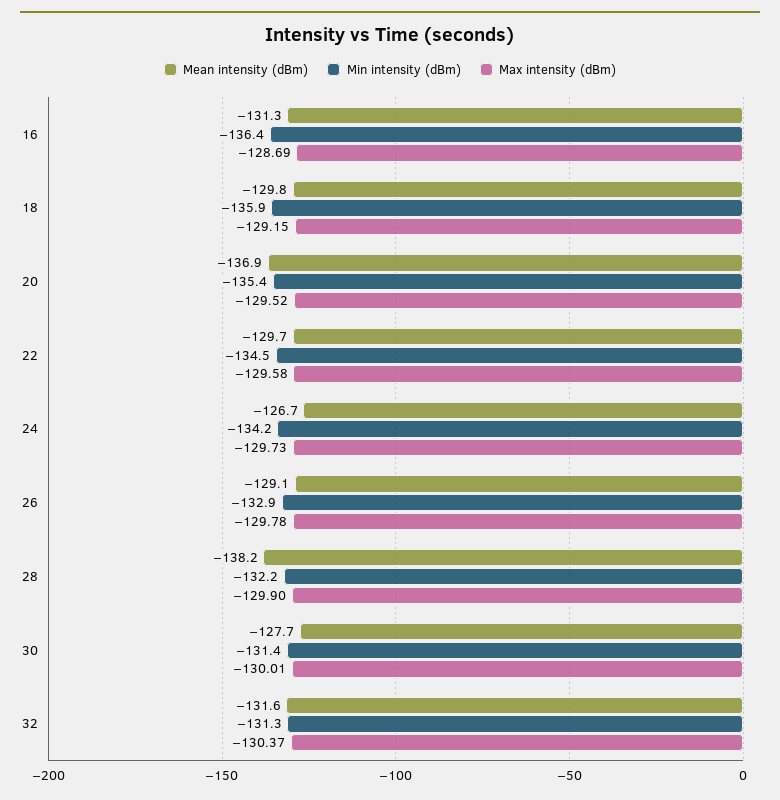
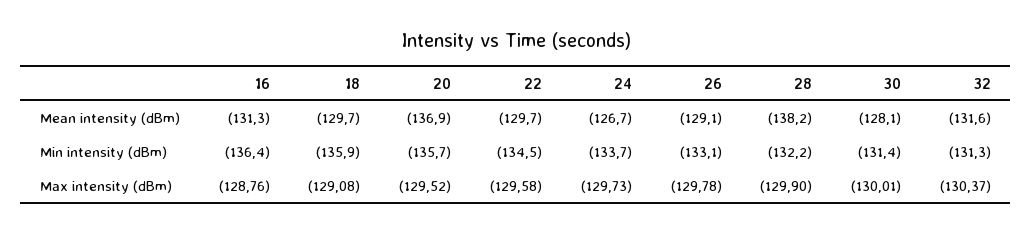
  {
    "Mean intensity (dBm)": {
      "16": -131.3,
-     "18": -129.8,
+     "18": -129.7,
      "20": -136.9,
      "22": -129.7,
      "24": -126.7,
      "26": -129.1,
      "28": -138.2,
-     "30": -127.7,
+     "30": -128.1,
      "32": -131.6
    },
    "Min intensity (dBm)": {
      "16": -136.4,
      "18": -135.9,
-     "20": -135.4,
+     "20": -135.7,
      "22": -134.5,
-     "24": -134.2,
+     "24": -133.7,
-     "26": -132.9,
+     "26": -133.1,
      "28": -132.2,
      "30": -131.4,
      "32": -131.3
    },
    "Max intensity (dBm)": {
-     "16": -128.69,
+     "16": -128.76,
-     "18": -129.15,
+     "18": -129.08,
      "20": -129.52,
      "22": -129.58,
      "24": -129.73,
      "26": -129.78,
      "28": -129.9,
      "30": -130.01,
      "32": -130.37
    }
  }

